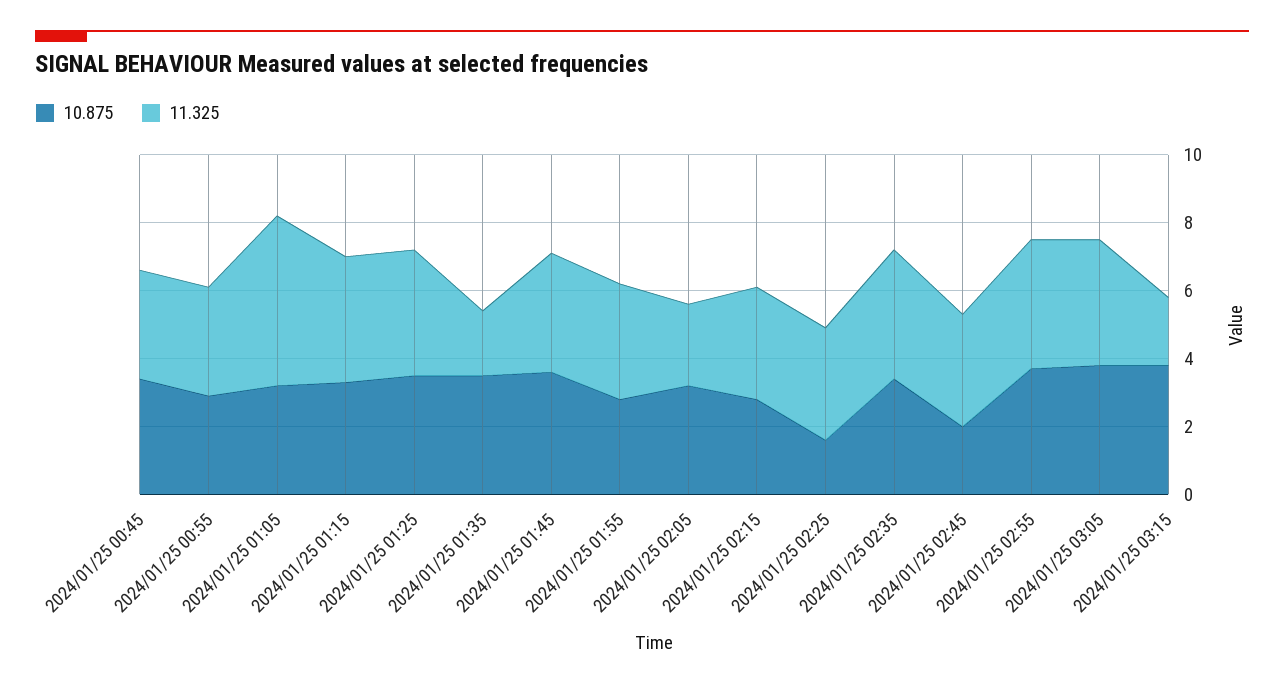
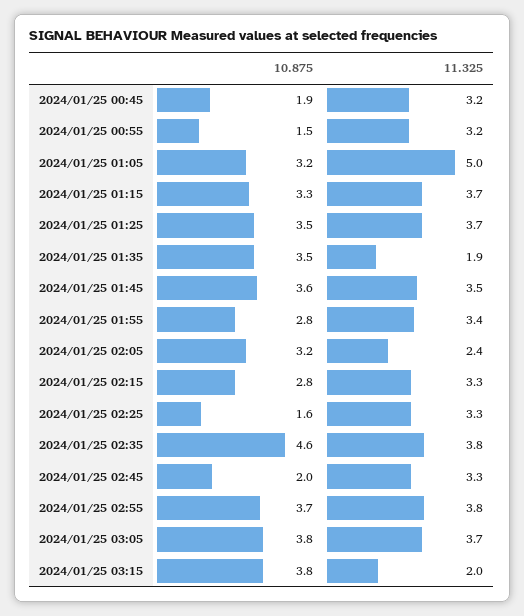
  {
    "10.875": {
-     "2024/01/25 00:45": 3.5,
+     "2024/01/25 00:45": 1.9,
-     "2024/01/25 00:55": 3,
+     "2024/01/25 00:55": 1.5,
      "2024/01/25 01:05": 3.2,
      "2024/01/25 01:15": 3.3,
      "2024/01/25 01:25": 3.5,
      "2024/01/25 01:35": 3.5,
      "2024/01/25 01:45": 3.6,
      "2024/01/25 01:55": 2.8,
      "2024/01/25 02:05": 3.2,
      "2024/01/25 02:15": 2.8,
      "2024/01/25 02:25": 1.6,
-     "2024/01/25 02:35": 3.5,
+     "2024/01/25 02:35": 4.6,
      "2024/01/25 02:45": 2,
      "2024/01/25 02:55": 3.7,
      "2024/01/25 03:05": 3.8,
      "2024/01/25 03:15": 3.8
    },
    "11.325": {
      "2024/01/25 00:45": 3.2,
      "2024/01/25 00:55": 3.2,
      "2024/01/25 01:05": 5,
      "2024/01/25 01:15": 3.7,
      "2024/01/25 01:25": 3.7,
      "2024/01/25 01:35": 1.9,
      "2024/01/25 01:45": 3.5,
      "2024/01/25 01:55": 3.4,
      "2024/01/25 02:05": 2.4,
      "2024/01/25 02:15": 3.3,
      "2024/01/25 02:25": 3.3,
      "2024/01/25 02:35": 3.8,
      "2024/01/25 02:45": 3.3,
      "2024/01/25 02:55": 3.8,
      "2024/01/25 03:05": 3.7,
      "2024/01/25 03:15": 2
    }
  }

